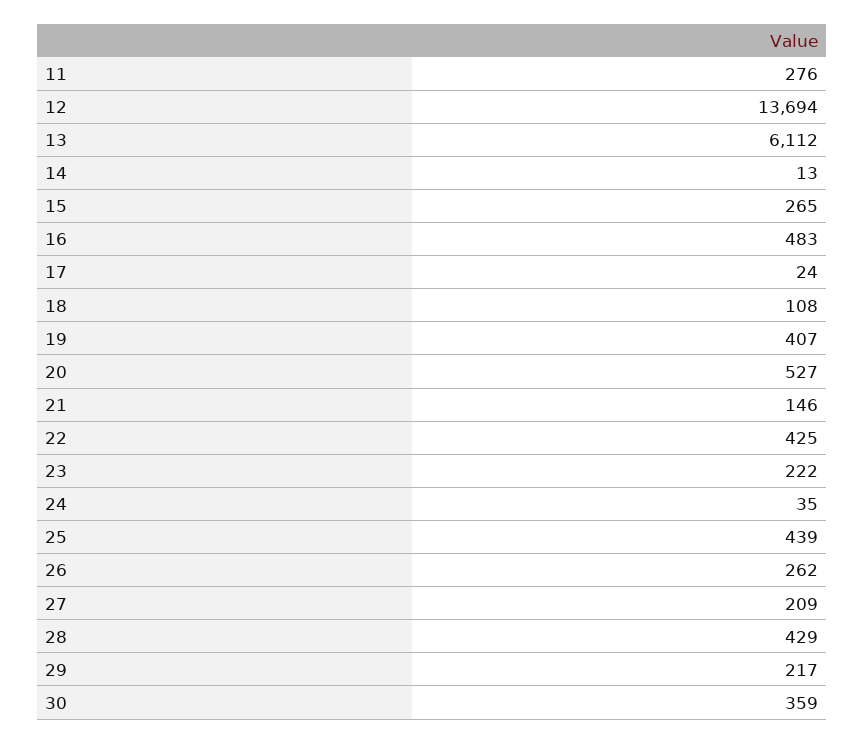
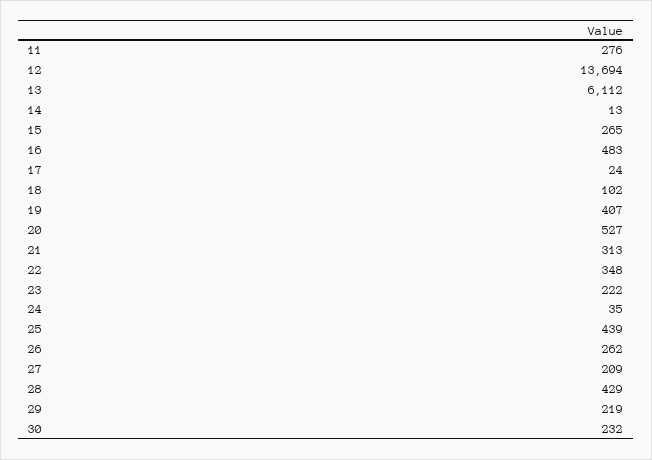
  {
    "11": 276,
    "12": 13694,
    "13": 6112,
    "14": 13,
    "15": 265,
    "16": 483,
    "17": 24,
-   "18": 108,
+   "18": 102,
    "19": 407,
    "20": 527,
-   "21": 146,
+   "21": 313,
-   "22": 425,
+   "22": 348,
    "23": 222,
    "24": 35,
    "25": 439,
    "26": 262,
    "27": 209,
    "28": 429,
-   "29": 217,
+   "29": 219,
-   "30": 359
+   "30": 232
  }

